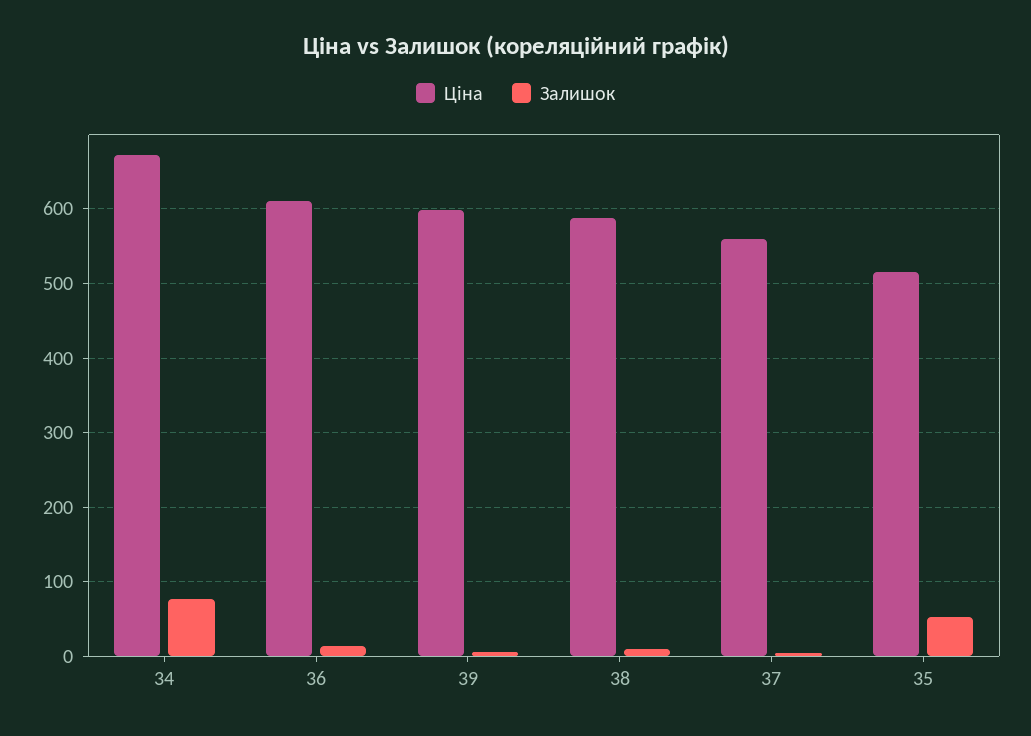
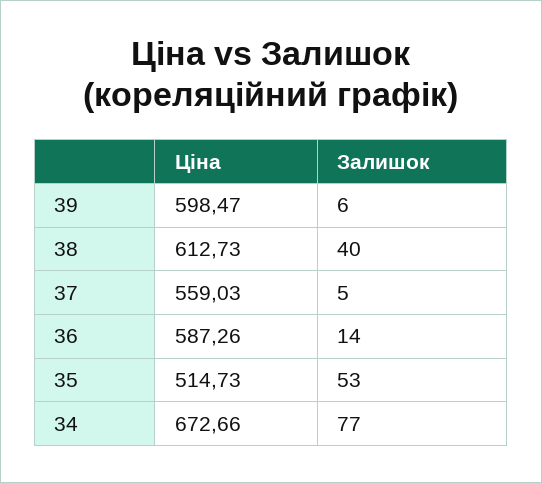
  {
    "Ціна": {
      "34": 672.66,
-     "36": 610,
+     "36": 587.26,
      "39": 598.47,
-     "38": 590,
+     "38": 612.73,
      "37": 559.03,
      "35": 514.73
    },
    "Залишок": {
      "34": 77,
      "36": 14,
      "39": 6,
-     "38": 10,
+     "38": 40,
      "37": 5,
      "35": 53
    }
  }

